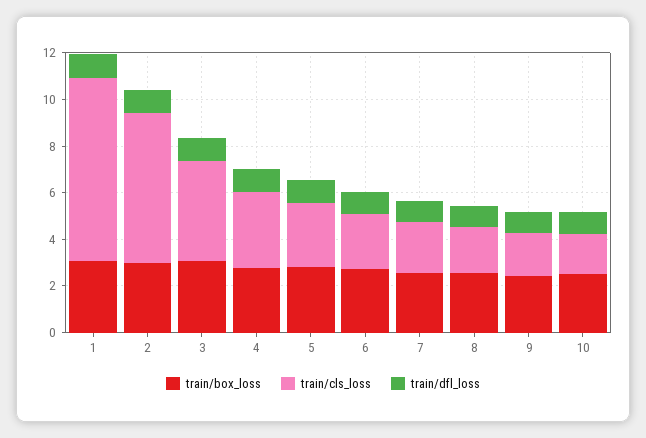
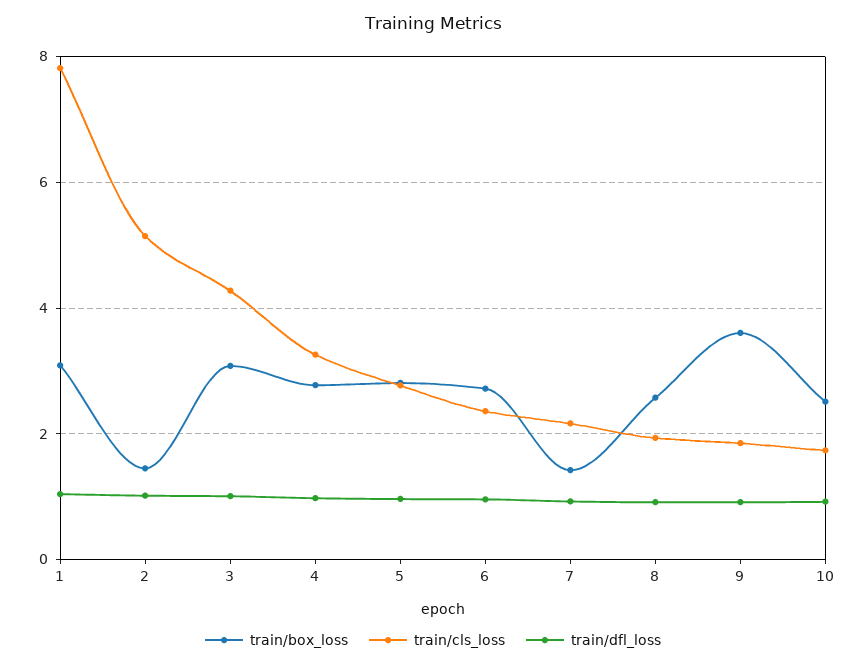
  {
    "train/box_loss": {
      "1": 3,
-     "2": 3,
+     "2": 1.4,
      "3": 3,
      "4": 2.8,
      "5": 2.8,
      "6": 2.8,
-     "7": 2.5,
+     "7": 1.4,
      "8": 2.6,
-     "9": 2.5,
+     "9": 3.6,
      "10": 2.6
    },
    "train/cls_loss": {
      "1": 7.8,
-     "2": 6.5,
+     "2": 5.2,
      "3": 4.2,
      "4": 3.2,
      "5": 2.8,
      "6": 2.4,
      "7": 2.2,
      "8": 2,
      "9": 1.8,
      "10": 1.8
    },
    "train/dfl_loss": {
      "1": 1,
      "2": 1,
      "3": 1,
      "4": 1,
      "5": 1,
      "6": 1,
      "7": 1,
      "8": 1,
      "9": 1,
      "10": 1
    }
  }

